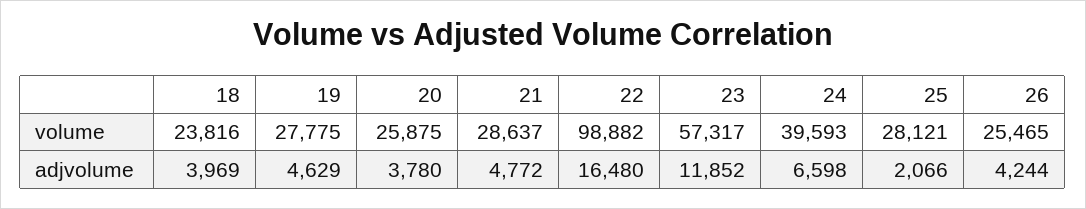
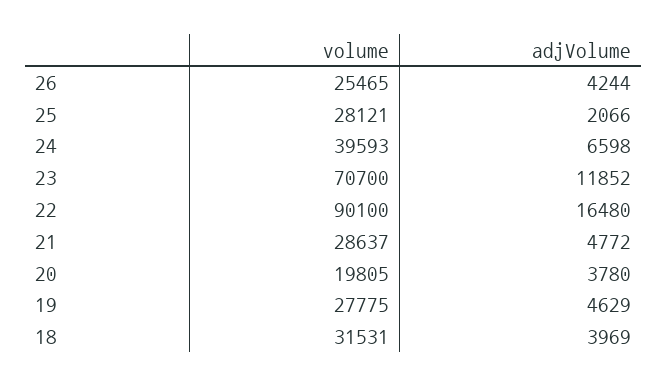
  {
    "18": {
-     "volume": 23816,
+     "volume": 31531,
      "adjvolume": 3969
    },
    "19": {
      "volume": 27775,
      "adjvolume": 4629
    },
    "20": {
-     "volume": 25875,
+     "volume": 19805,
      "adjvolume": 3780
    },
    "21": {
      "volume": 28637,
      "adjvolume": 4772
    },
    "22": {
-     "volume": 98882,
+     "volume": 90100,
      "adjvolume": 16480
    },
    "23": {
-     "volume": 57317,
+     "volume": 70700,
      "adjvolume": 11852
    },
    "24": {
      "volume": 39593,
      "adjvolume": 6598
    },
    "25": {
      "volume": 28121,
      "adjvolume": 2066
    },
    "26": {
      "volume": 25465,
      "adjvolume": 4244
    }
  }

